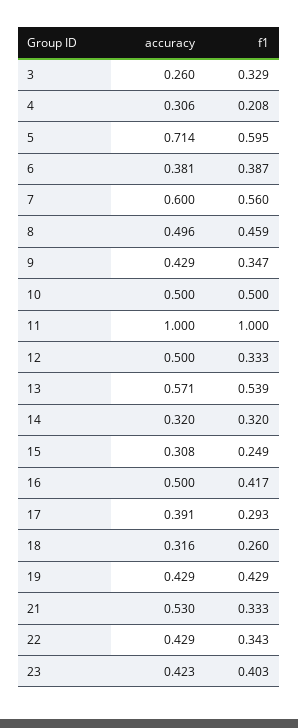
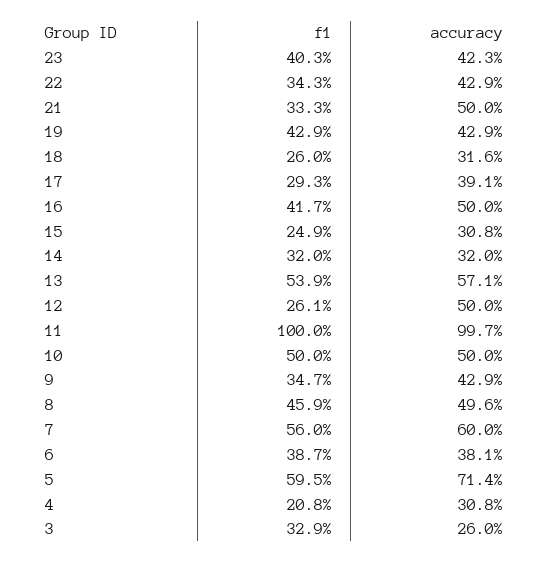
  {
    "accuracy": {
      "3": 0.26,
-     "4": 0.306,
+     "4": 0.308,
      "5": 0.714,
      "6": 0.381,
      "7": 0.6,
      "8": 0.496,
      "9": 0.429,
      "10": 0.5,
-     "11": 1,
+     "11": 0.997,
      "12": 0.5,
      "13": 0.571,
      "14": 0.32,
      "15": 0.308,
      "16": 0.5,
      "17": 0.391,
      "18": 0.316,
      "19": 0.429,
-     "21": 0.53,
+     "21": 0.5,
      "22": 0.429,
      "23": 0.423
    },
    "f1": {
      "3": 0.329,
      "4": 0.208,
      "5": 0.595,
      "6": 0.387,
      "7": 0.56,
      "8": 0.459,
      "9": 0.347,
      "10": 0.5,
      "11": 1,
-     "12": 0.333,
+     "12": 0.261,
      "13": 0.539,
      "14": 0.32,
      "15": 0.249,
      "16": 0.417,
      "17": 0.293,
      "18": 0.26,
      "19": 0.429,
      "21": 0.333,
      "22": 0.343,
      "23": 0.403
    }
  }

